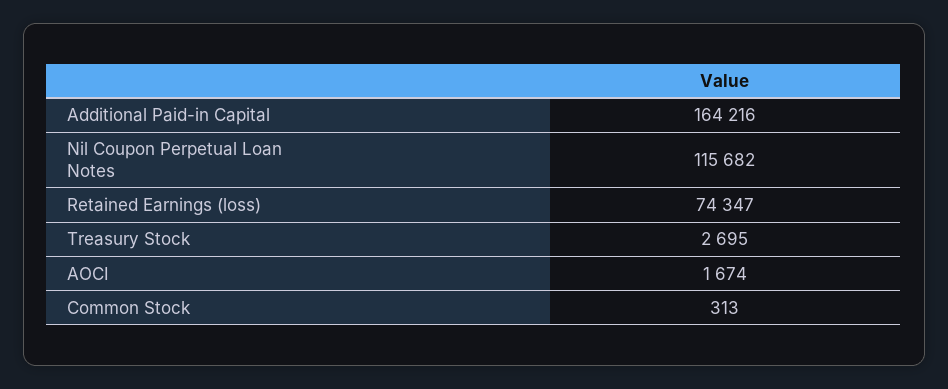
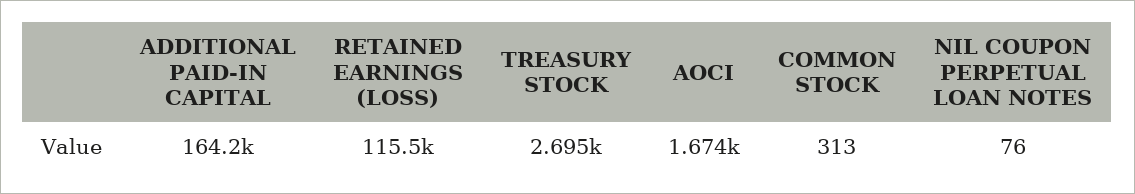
  {
    "Additional Paid-in Capital": 164216,
-   "Nil Coupon Perpetual Loan Notes": 115682,
+   "Nil Coupon Perpetual Loan Notes": 76,
-   "Retained Earnings (loss)": 74347,
+   "Retained Earnings (loss)": 115500,
    "Treasury Stock": 2695,
    "AOCI": 1674,
    "Common Stock": 313
  }

